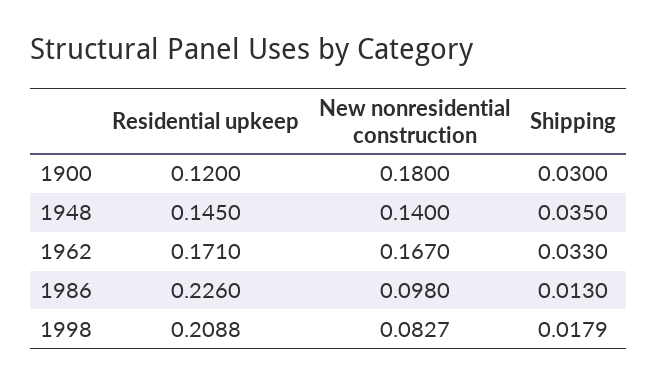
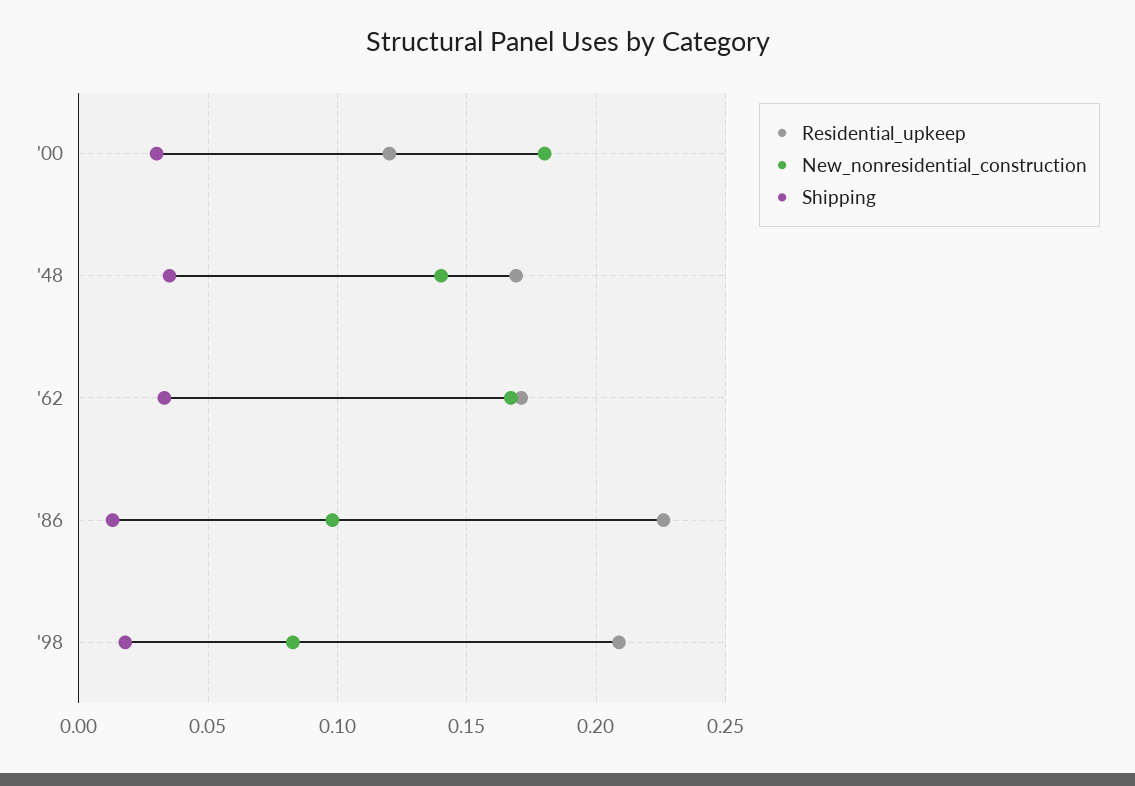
  {
    "Residential upkeep": {
      "1900": 0.12,
-     "1948": 0.145,
+     "1948": 0.17,
      "1962": 0.171,
      "1986": 0.226,
      "1998": 0.2088
    },
    "New nonresidential construction": {
      "1900": 0.18,
      "1948": 0.14,
      "1962": 0.167,
      "1986": 0.098,
      "1998": 0.0827
    },
    "Shipping": {
      "1900": 0.03,
      "1948": 0.035,
      "1962": 0.033,
      "1986": 0.013,
      "1998": 0.0179
    }
  }

